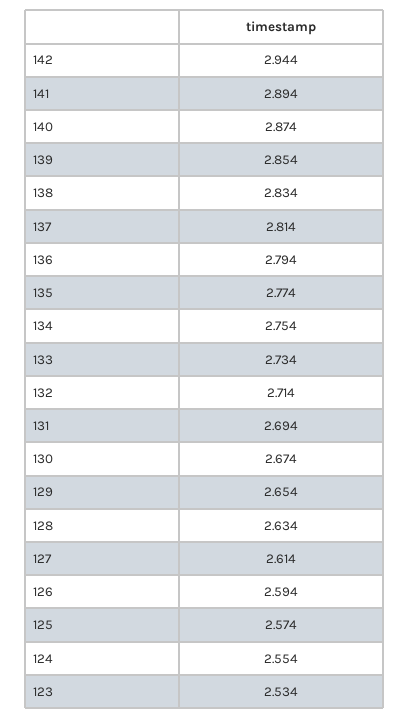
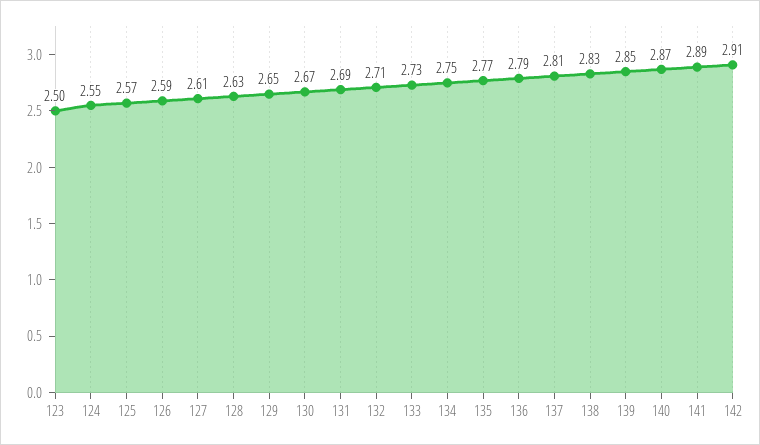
  {
-   "142": 2.944,
+   "142": 2.91,
    "141": 2.894,
    "140": 2.874,
    "139": 2.854,
    "138": 2.834,
    "137": 2.814,
    "136": 2.794,
    "135": 2.774,
    "134": 2.754,
    "133": 2.734,
    "132": 2.714,
    "131": 2.694,
    "130": 2.674,
    "129": 2.654,
    "128": 2.634,
    "127": 2.614,
    "126": 2.594,
    "125": 2.574,
    "124": 2.554,
-   "123": 2.534
+   "123": 2.5
  }

